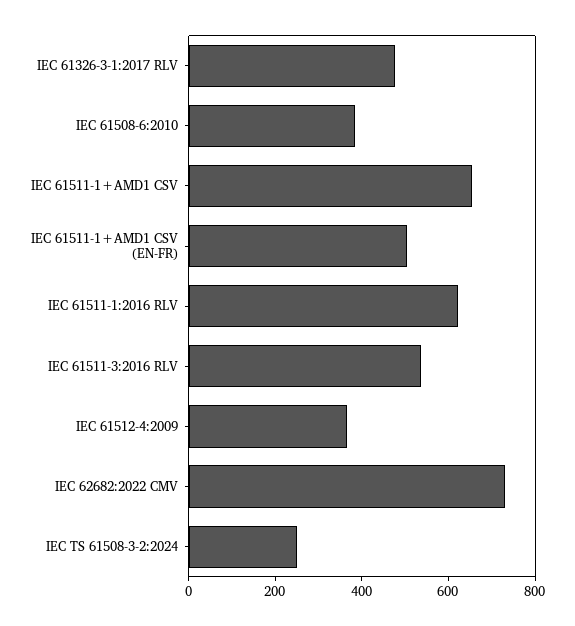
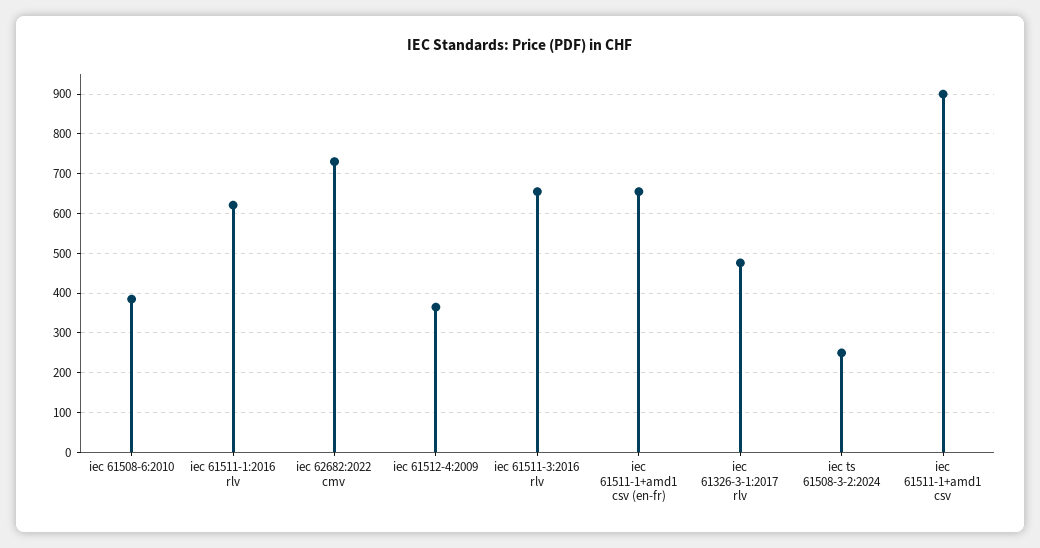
  {
    "IEC 61326-3-1:2017 RLV": 480,
    "IEC 61508-6:2010": 380,
-   "IEC 61511-1+AMD1 CSV": 650,
+   "IEC 61511-1+AMD1 CSV": 900,
-   "IEC 61511-1+AMD1 CSV (EN-FR)": 500,
+   "IEC 61511-1+AMD1 CSV (EN-FR)": 660,
    "IEC 61511-1:2016 RLV": 620,
-   "IEC 61511-3:2016 RLV": 550,
+   "IEC 61511-3:2016 RLV": 660,
    "IEC 61512-4:2009": 360,
    "IEC 62682:2022 CMV": 740,
    "IEC TS 61508-3-2:2024": 260
  }

